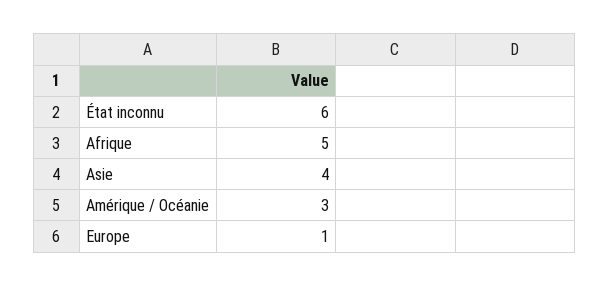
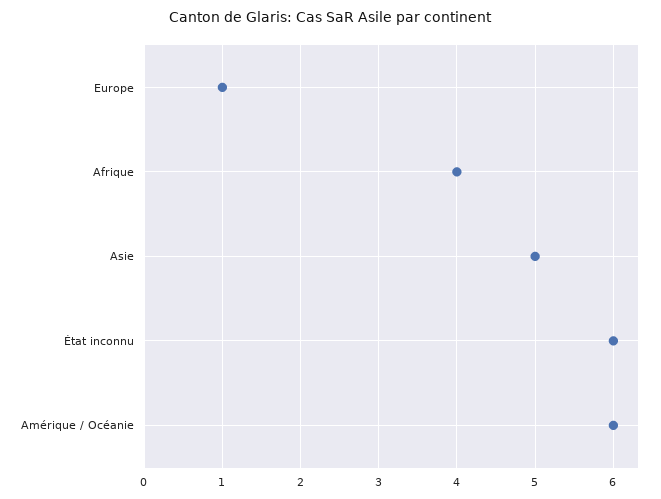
  {
    "État inconnu": 6,
-   "Afrique": 5,
+   "Afrique": 4,
-   "Asie": 4,
+   "Asie": 5,
-   "Amérique / Océanie": 3,
+   "Amérique / Océanie": 6,
    "Europe": 1
  }

